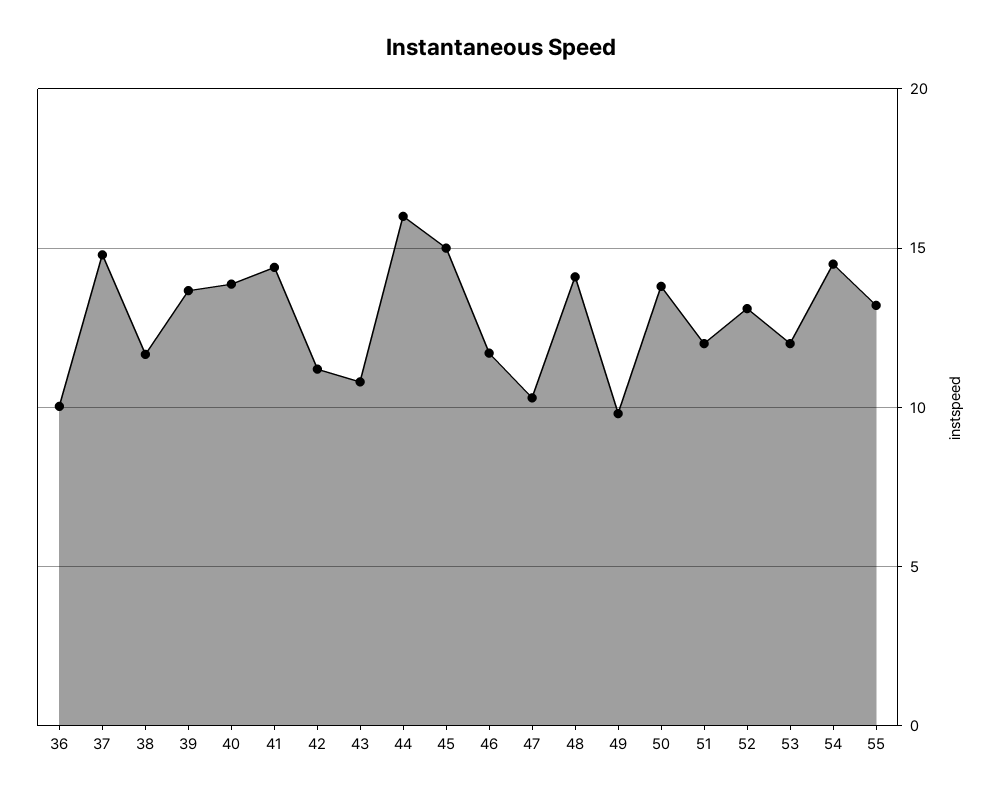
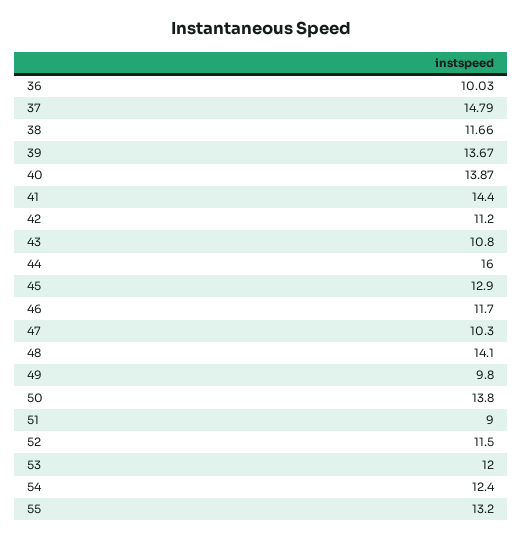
  {
    "36": 10.03,
    "37": 14.79,
    "38": 11.66,
    "39": 13.67,
    "40": 13.87,
    "41": 14.4,
    "42": 11.2,
    "43": 10.8,
    "44": 16,
-   "45": 15,
+   "45": 12.9,
    "46": 11.7,
    "47": 10.3,
    "48": 14.1,
    "49": 9.8,
    "50": 13.8,
-   "51": 12,
+   "51": 9,
-   "52": 13,
+   "52": 11.5,
    "53": 12,
-   "54": 14.5,
+   "54": 12.4,
    "55": 13.2
  }

